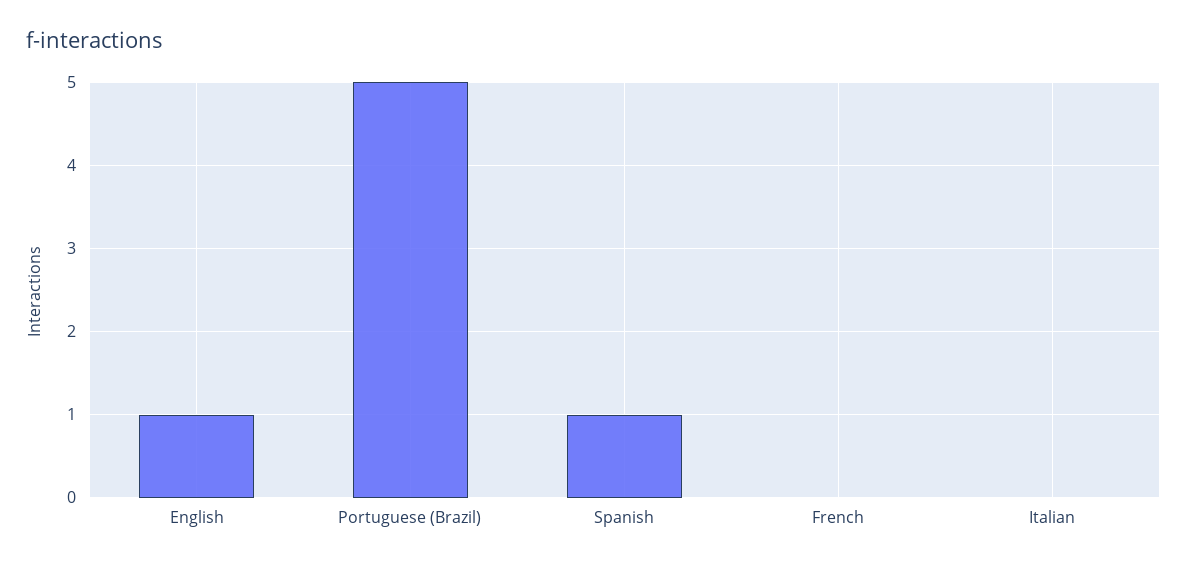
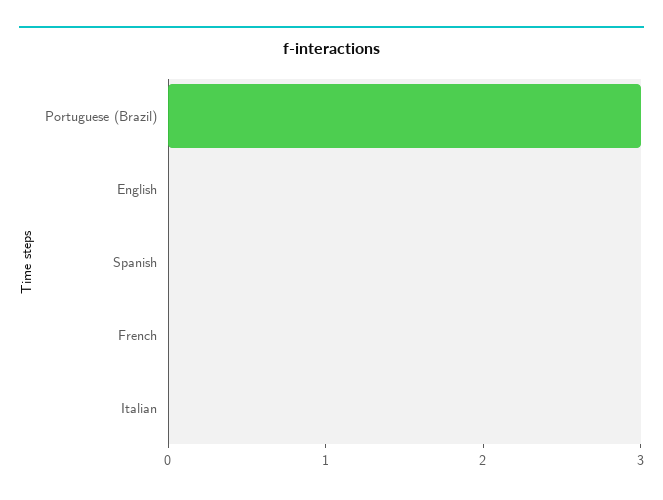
  {
-   "English": 1,
+   "English": 0,
-   "Portuguese (Brazil)": 5,
+   "Portuguese (Brazil)": 3,
-   "Spanish": 1,
+   "Spanish": 0,
    "French": 0,
    "Italian": 0
  }

